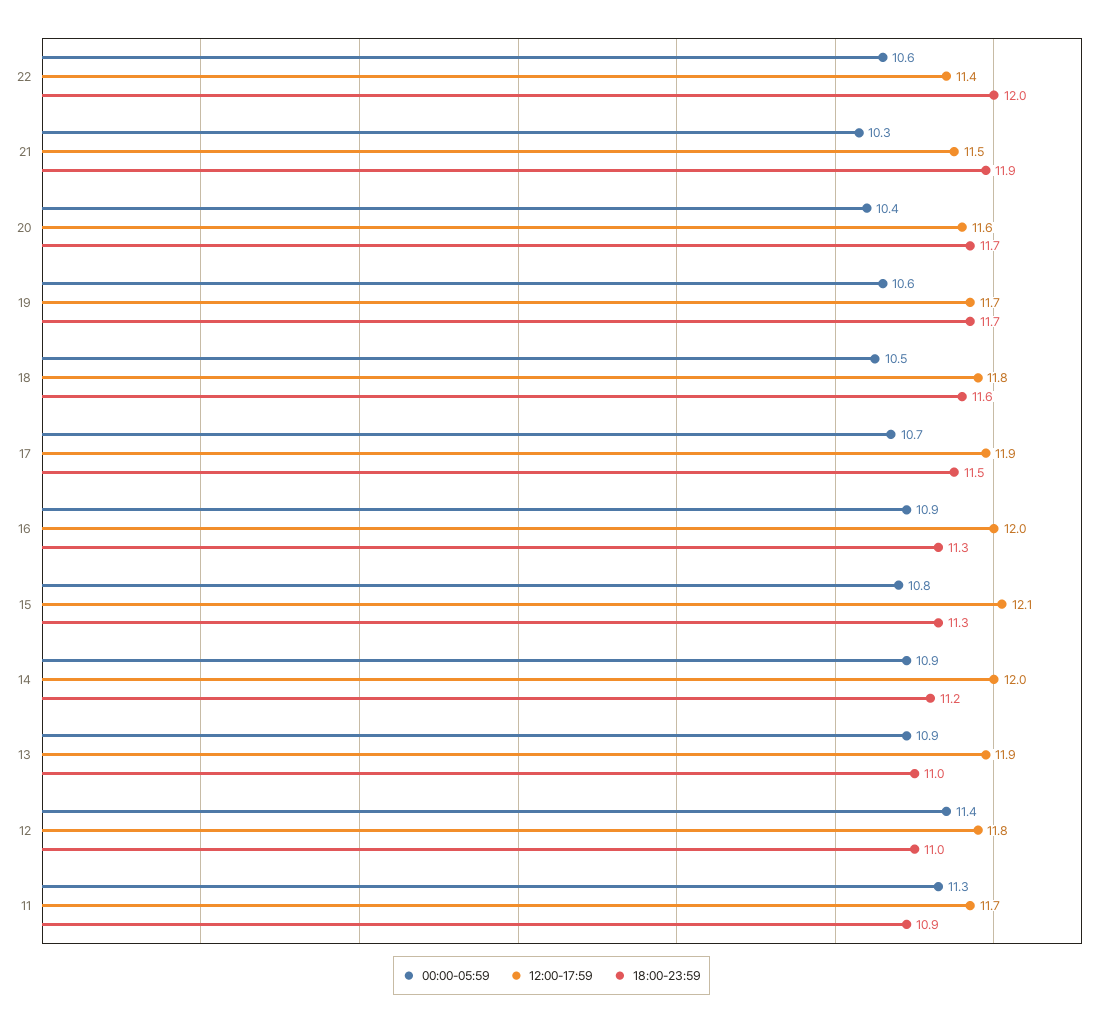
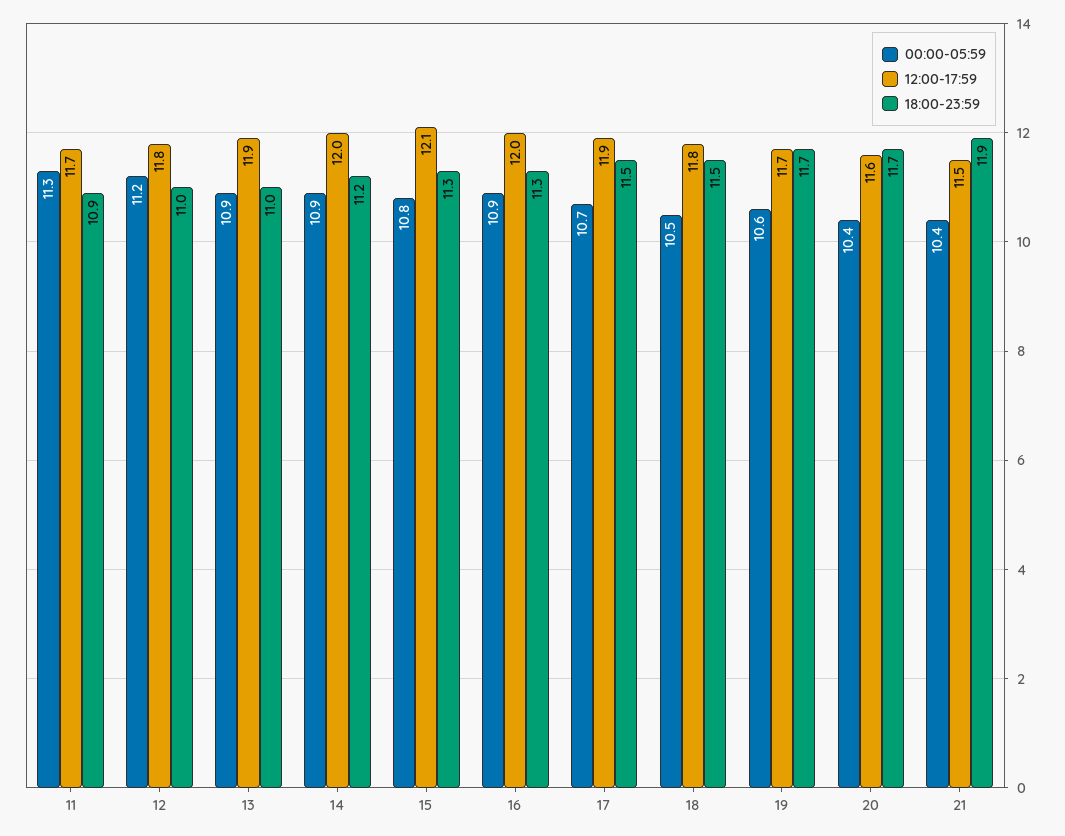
  {
    "00:00-05:59": {
-     "22": 10.6,
-     "21": 10.3,
+     "21": 10.4,
      "20": 10.4,
      "19": 10.6,
      "18": 10.5,
      "17": 10.7,
      "16": 10.9,
      "15": 10.8,
      "14": 10.9,
      "13": 10.9,
-     "12": 11.4,
+     "12": 11.2,
      "11": 11.3
    },
    "12:00-17:59": {
-     "22": 11.4,
      "21": 11.5,
      "20": 11.6,
      "19": 11.7,
      "18": 11.8,
      "17": 11.9,
      "16": 12,
      "15": 12.1,
      "14": 12,
      "13": 11.9,
      "12": 11.8,
      "11": 11.7
    },
    "18:00-23:59": {
-     "22": 12,
      "21": 11.9,
      "20": 11.7,
      "19": 11.7,
-     "18": 11.6,
+     "18": 11.5,
      "17": 11.5,
      "16": 11.3,
      "15": 11.3,
      "14": 11.2,
      "13": 11,
      "12": 11,
      "11": 10.9
    }
  }

